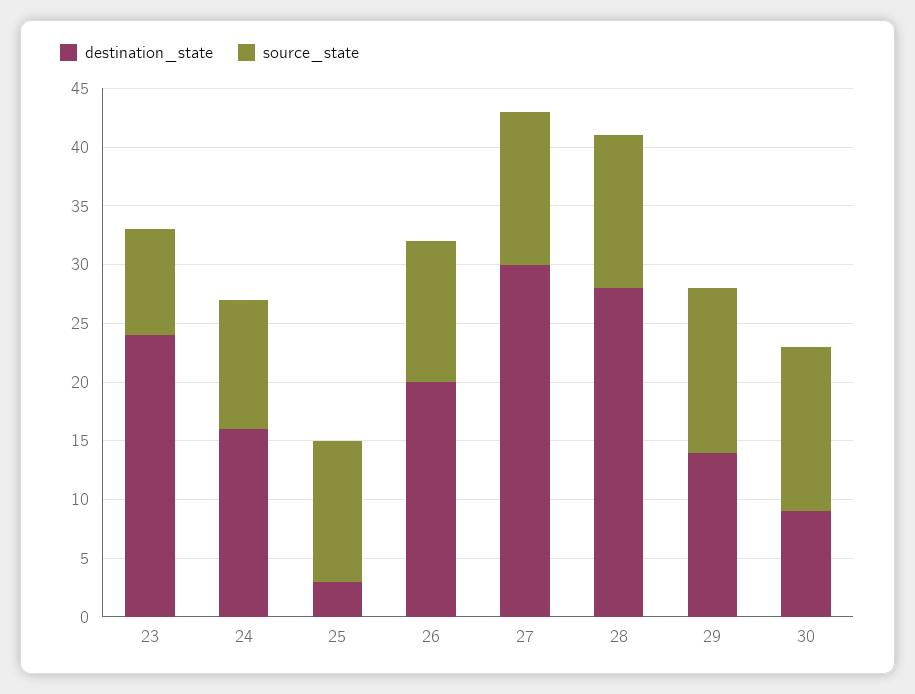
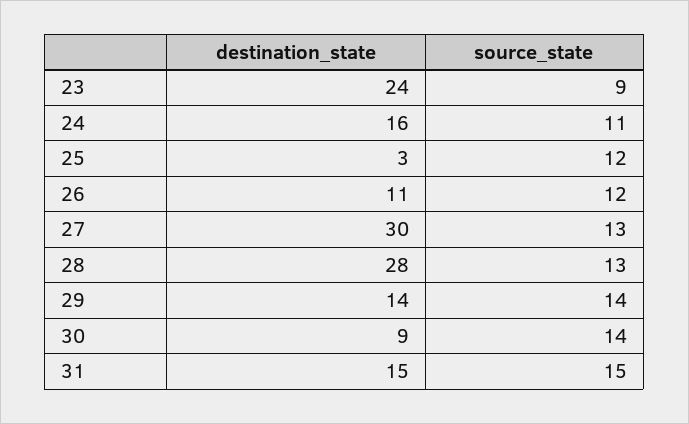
  {
    "destination_state": {
      "23": 24,
      "24": 16,
      "25": 3,
-     "26": 20,
+     "26": 11,
      "27": 30,
      "28": 28,
      "29": 14,
-     "30": 9
+     "30": 9,
+     "31": 15
    },
    "source_state": {
      "23": 9,
      "24": 11,
      "25": 12,
      "26": 12,
      "27": 13,
      "28": 13,
      "29": 14,
-     "30": 14
+     "30": 14,
+     "31": 15
    }
  }

